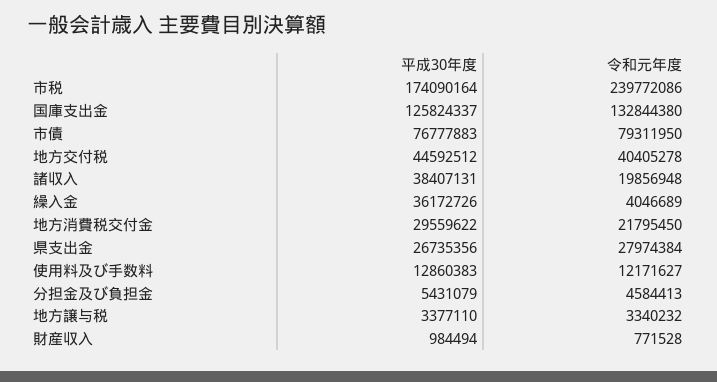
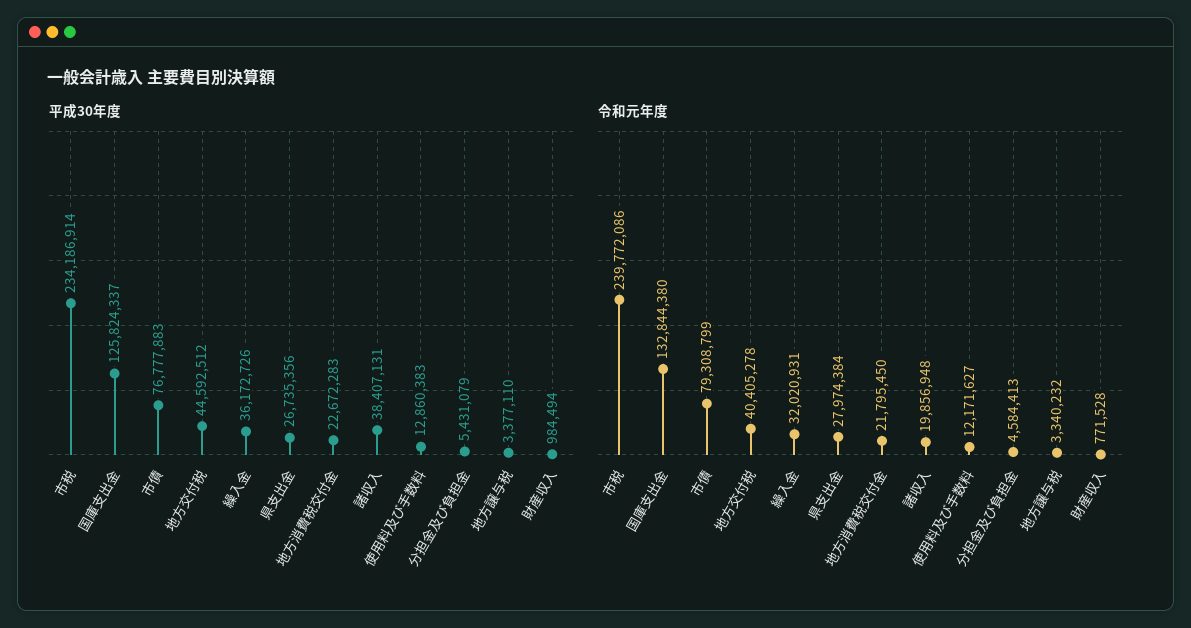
  {
    "平成30年度": {
-     "市税": 174090164,
+     "市税": 234186914,
      "国庫支出金": 125824337,
      "市債": 76777883,
      "地方交付税": 44592512,
      "諸収入": 38407131,
      "繰入金": 36172726,
-     "地方消費税交付金": 29559622,
+     "地方消費税交付金": 22672283,
      "県支出金": 26735356,
      "使用料及び手数料": 12860383,
      "分担金及び負担金": 5431079,
      "地方譲与税": 3377110,
      "財産収入": 984494
    },
    "令和元年度": {
      "市税": 239772086,
      "国庫支出金": 132844380,
-     "市債": 79311950,
+     "市債": 79308799,
      "地方交付税": 40405278,
      "諸収入": 19856948,
-     "繰入金": 4046689,
+     "繰入金": 32020931,
      "地方消費税交付金": 21795450,
      "県支出金": 27974384,
      "使用料及び手数料": 12171627,
      "分担金及び負担金": 4584413,
      "地方譲与税": 3340232,
      "財産収入": 771528
    }
  }

